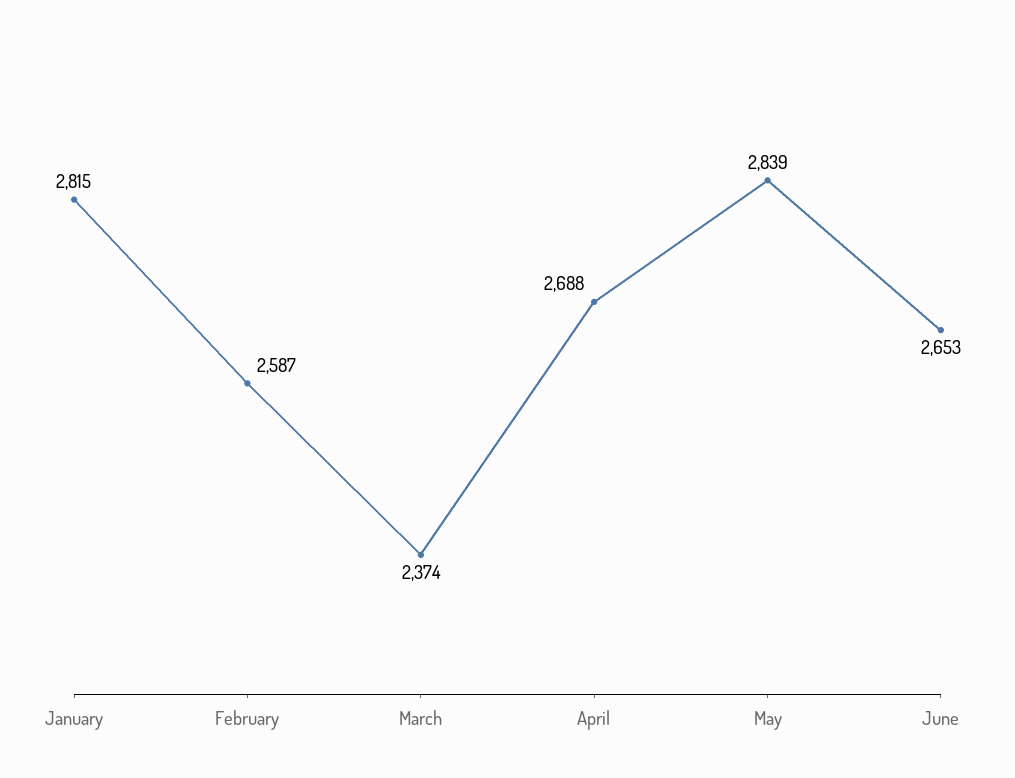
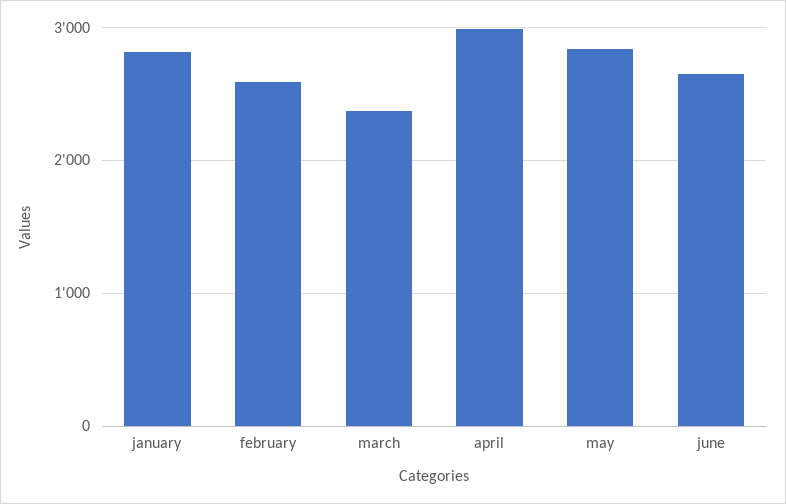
  {
    "January": 2815,
    "February": 2587,
    "March": 2374,
-   "April": 2688,
+   "April": 3000,
    "May": 2839,
    "June": 2653
  }

